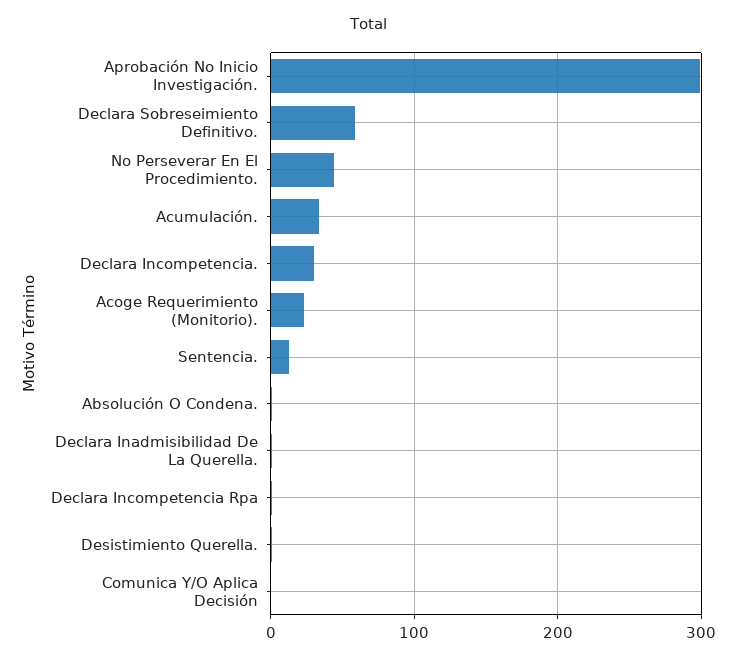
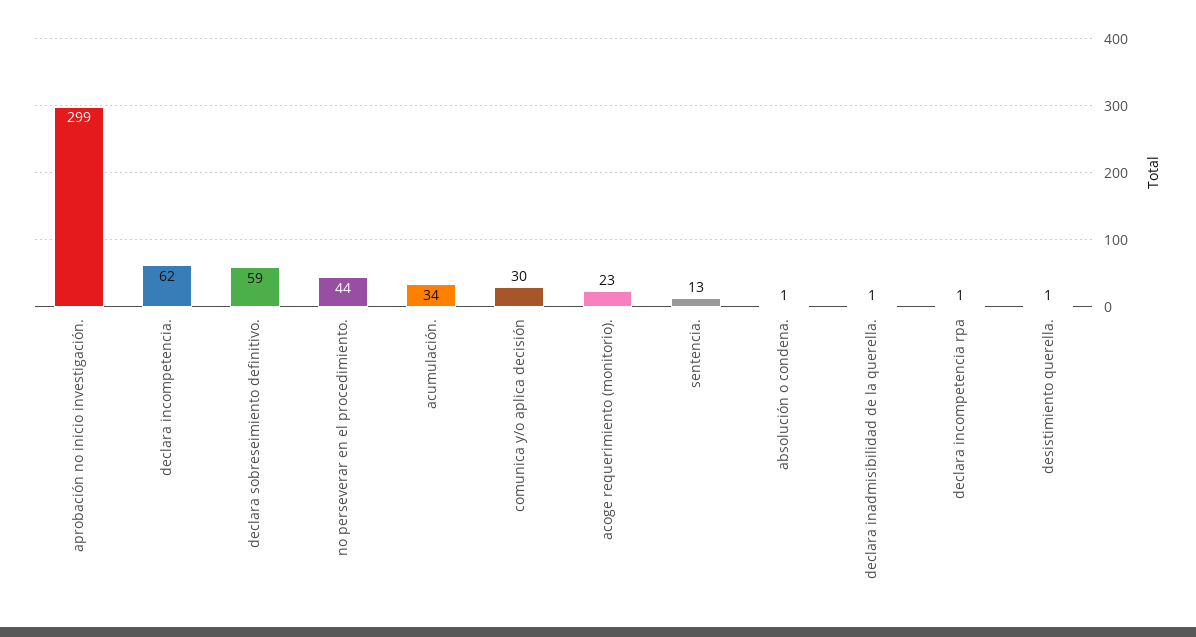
  {
    "Aprobación No Inicio Investigación.": 299,
    "Declara Sobreseimiento Definitivo.": 59,
    "No Perseverar En El Procedimiento.": 44,
    "Acumulación.": 34,
-   "Declara Incompetencia.": 30,
+   "Declara Incompetencia.": 62,
    "Acoge Requerimiento (Monitorio).": 23,
    "Sentencia.": 13,
    "Absolución O Condena.": 1,
    "Declara Inadmisibilidad De La Querella.": 1,
    "Declara Incompetencia Rpa": 1,
    "Desistimiento Querella.": 1,
-   "Comunica Y/O Aplica Decisión": 0
+   "Comunica Y/O Aplica Decisión": 30
  }

